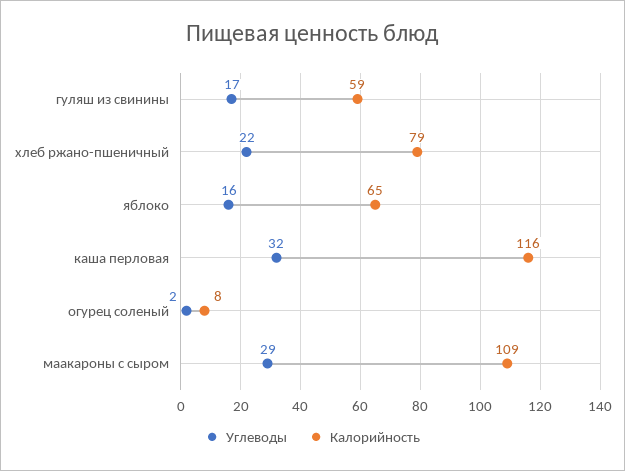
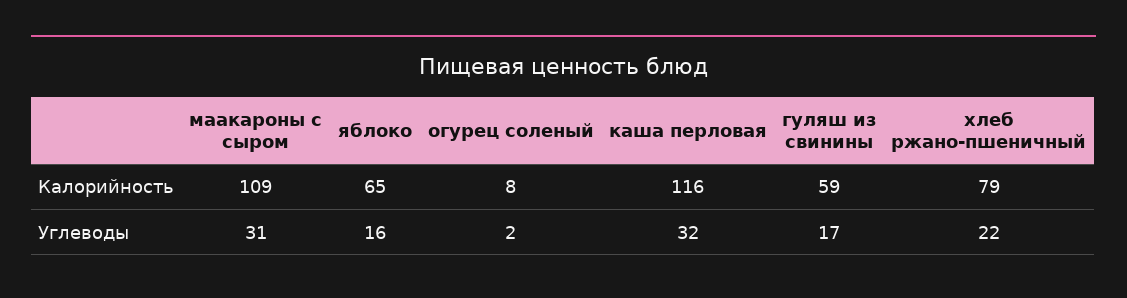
  {
    "Углеводы": {
      "гуляш из свинины": 17,
      "хлеб ржано-пшеничный": 22,
      "яблоко": 16,
      "каша перловая": 32,
      "огурец соленый": 2,
-     "маакароны с сыром": 29
+     "маакароны с сыром": 31
    },
    "Калорийность": {
      "гуляш из свинины": 59,
      "хлеб ржано-пшеничный": 79,
      "яблоко": 65,
      "каша перловая": 116,
      "огурец соленый": 8,
      "маакароны с сыром": 109
    }
  }

